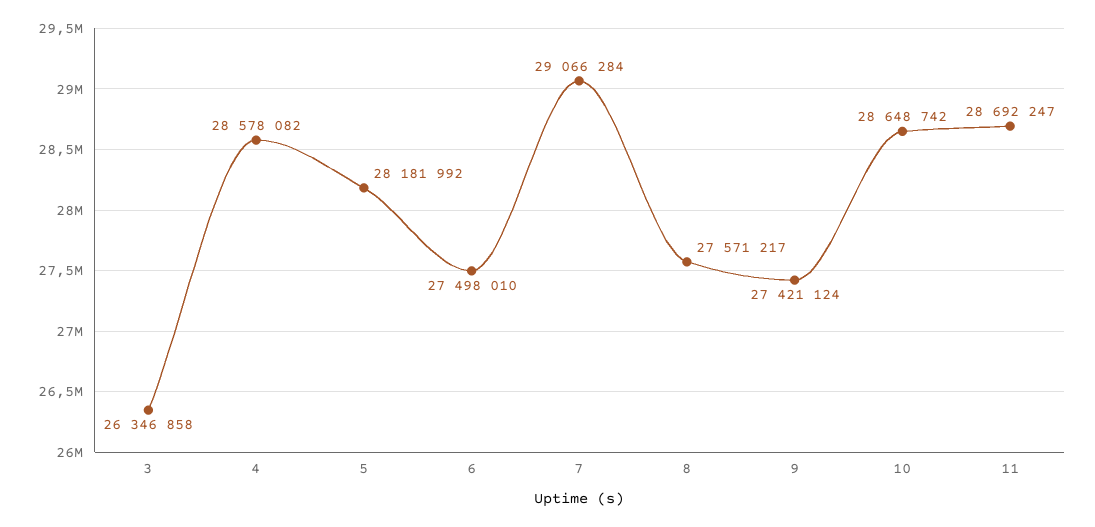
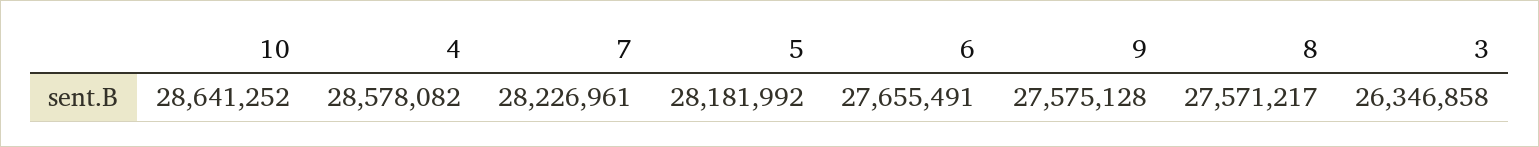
  {
    "3": 26346858,
    "4": 28578082,
    "5": 28181992,
-   "6": 27498010,
+   "6": 27655491,
-   "7": 29066284,
+   "7": 28226961,
    "8": 27571217,
-   "9": 27421124,
+   "9": 27575128,
-   "10": 28648742,
+   "10": 28641252
-   "11": 28692247
  }

